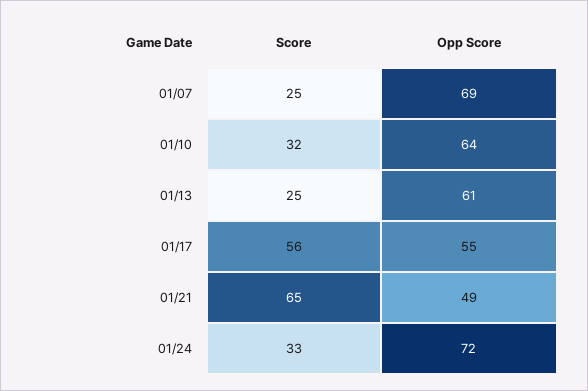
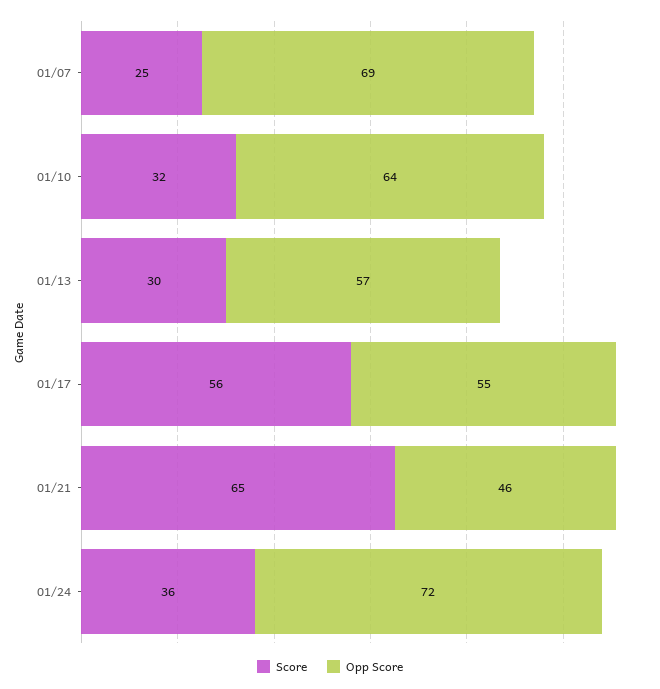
  {
    "Score": {
      "01/07": 25,
      "01/10": 32,
-     "01/13": 25,
+     "01/13": 30,
      "01/17": 56,
      "01/21": 65,
-     "01/24": 33
+     "01/24": 36
    },
    "Opp Score": {
      "01/07": 69,
      "01/10": 64,
-     "01/13": 61,
+     "01/13": 57,
      "01/17": 55,
-     "01/21": 49,
+     "01/21": 46,
      "01/24": 72
    }
  }

